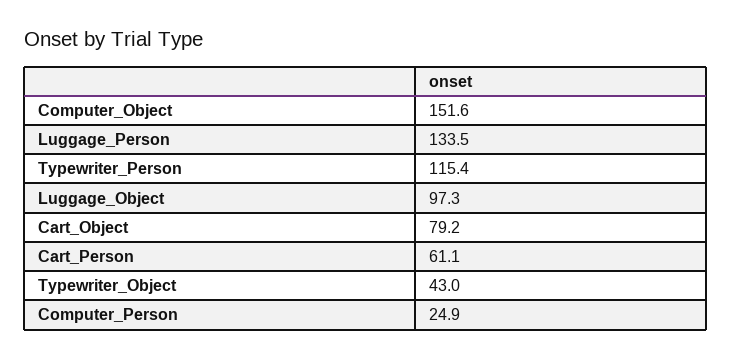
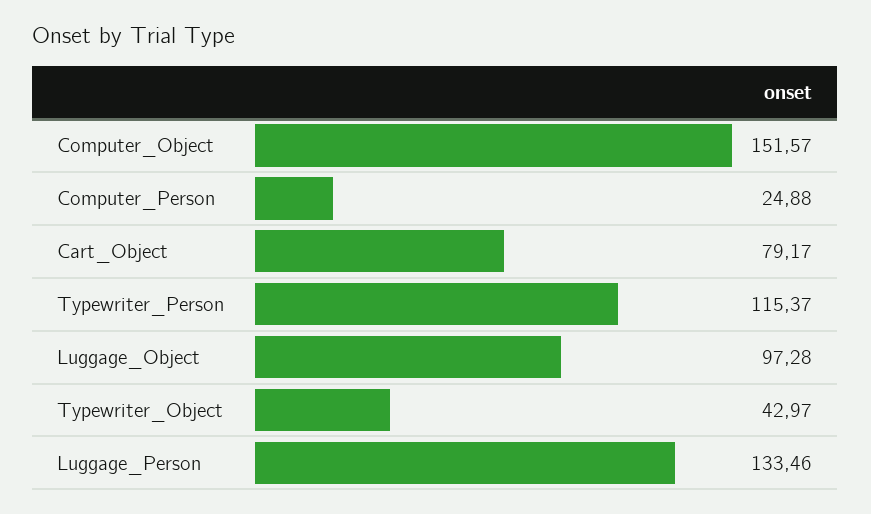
  {
    "Computer_Object": 151.57,
    "Luggage_Person": 133.46,
    "Typewriter_Person": 115.37,
    "Luggage_Object": 97.28,
    "Cart_Object": 79.17,
-   "Cart_Person": 61.1,
    "Typewriter_Object": 42.97,
    "Computer_Person": 24.88
  }

